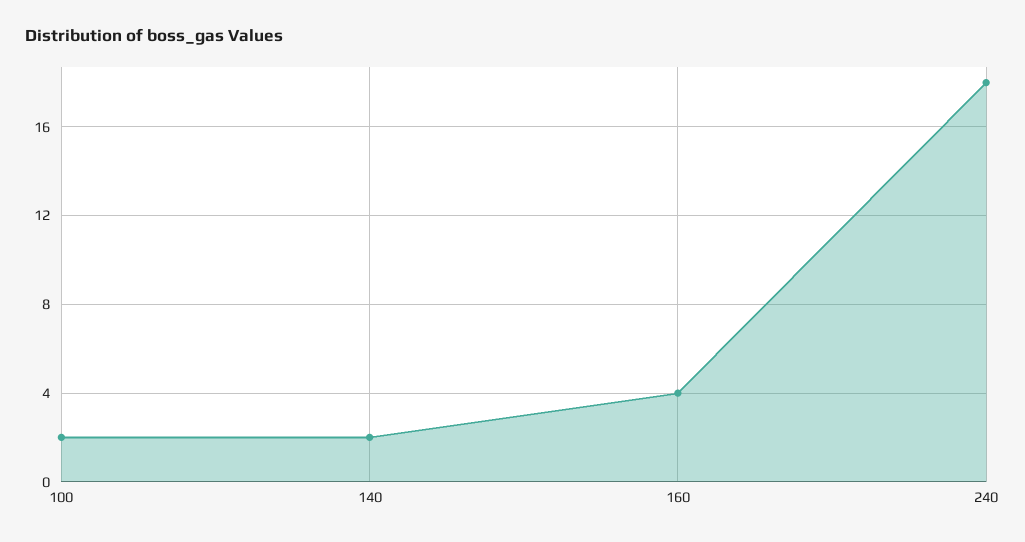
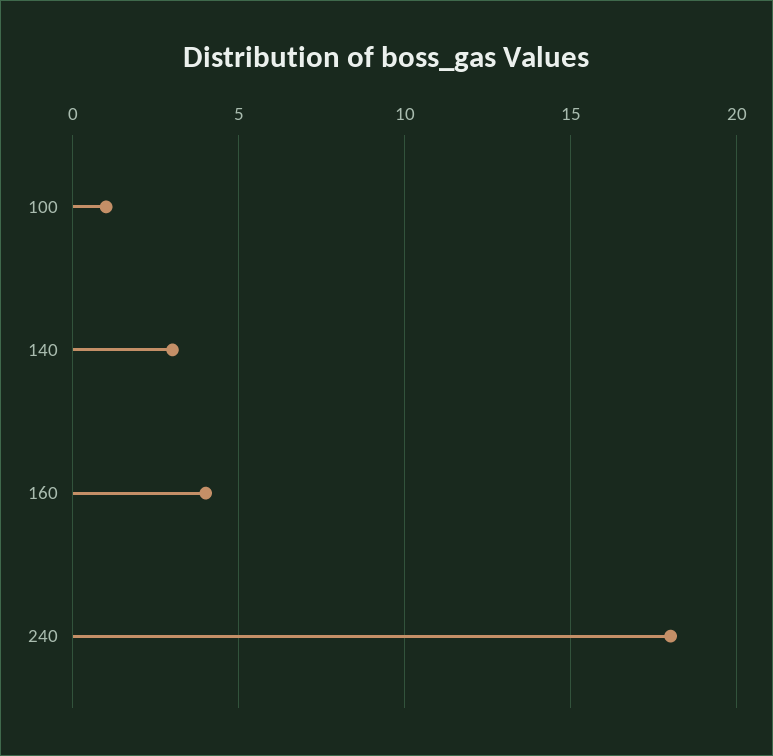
  {
-   "100": 2,
+   "100": 1,
-   "140": 2,
+   "140": 3,
    "160": 4,
    "240": 18
  }

